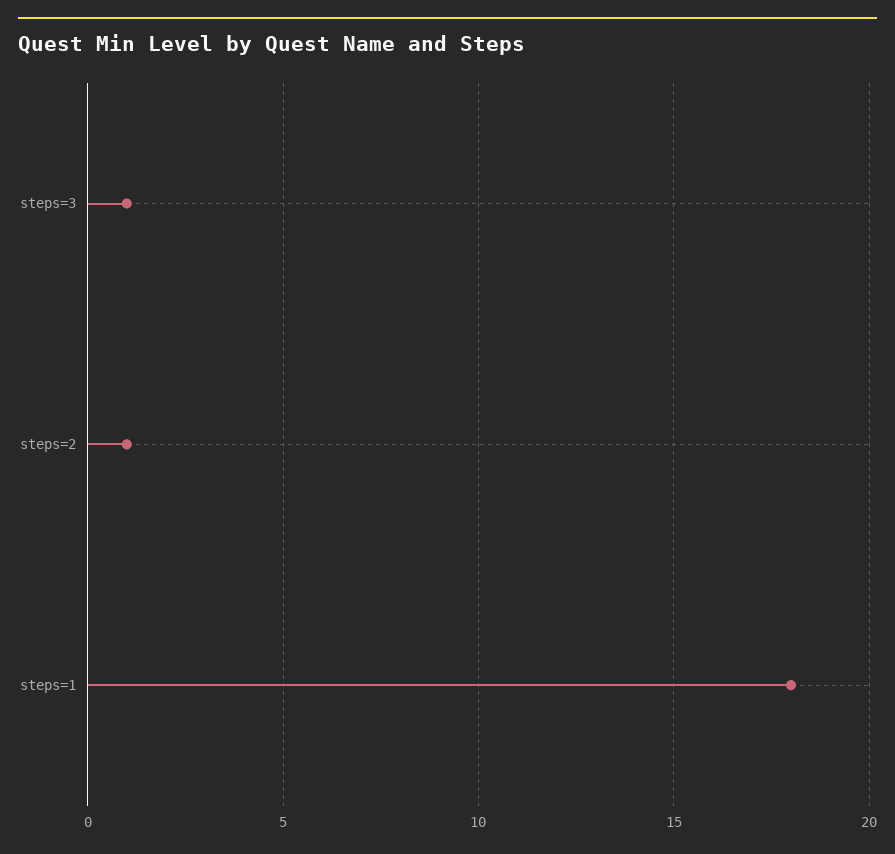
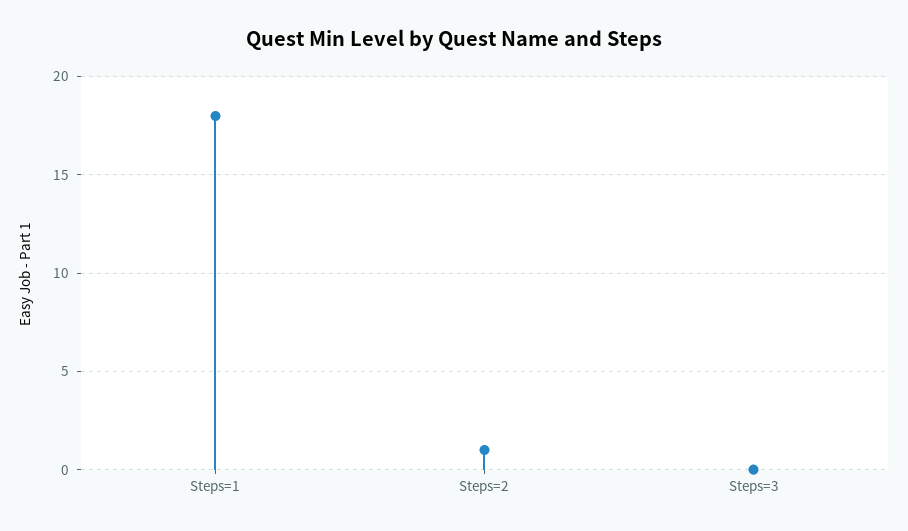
  {
-   "steps=3": 1,
+   "steps=3": 0,
    "steps=2": 1,
    "steps=1": 18
  }

